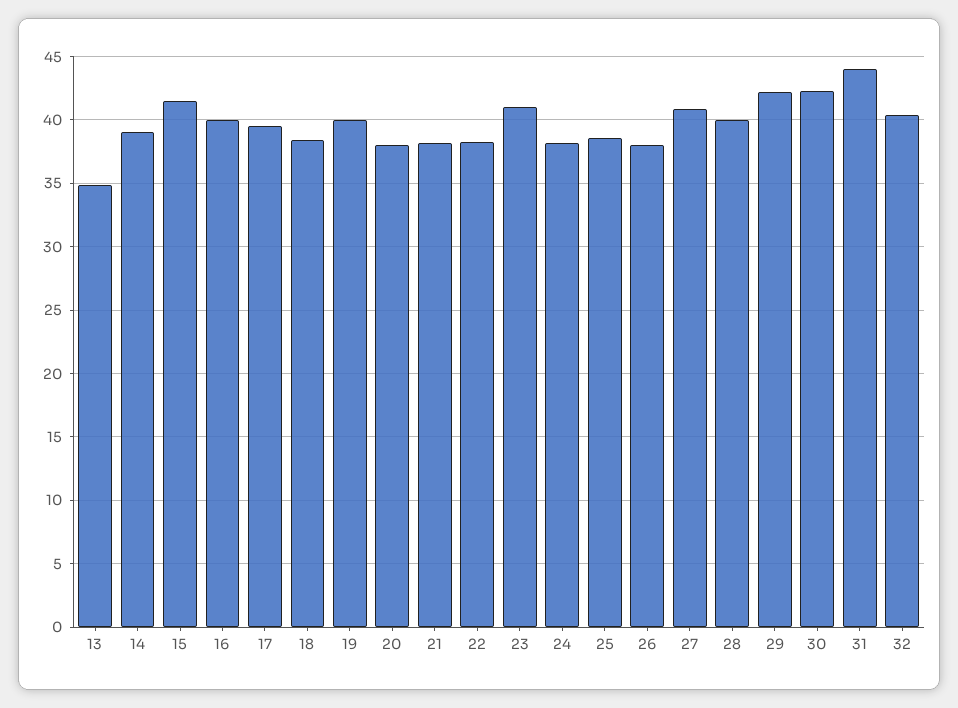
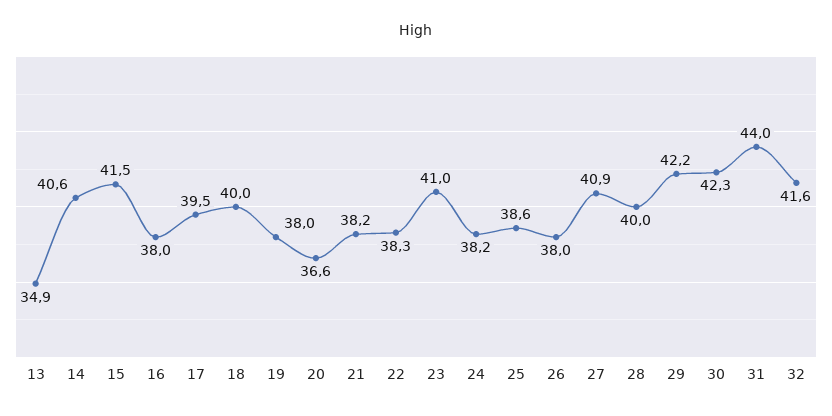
  {
    "13": 34.9,
-   "14": 39,
+   "14": 40.6,
    "15": 41.5,
-   "16": 40,
+   "16": 38,
    "17": 39.5,
-   "18": 38.5,
+   "18": 40,
-   "19": 40,
+   "19": 38,
-   "20": 38,
+   "20": 36.6,
    "21": 38.2,
    "22": 38.3,
    "23": 41,
    "24": 38.2,
    "25": 38.6,
    "26": 38,
    "27": 40.9,
    "28": 40,
    "29": 42.2,
    "30": 42.3,
    "31": 44,
-   "32": 40.5
+   "32": 41.6
  }

